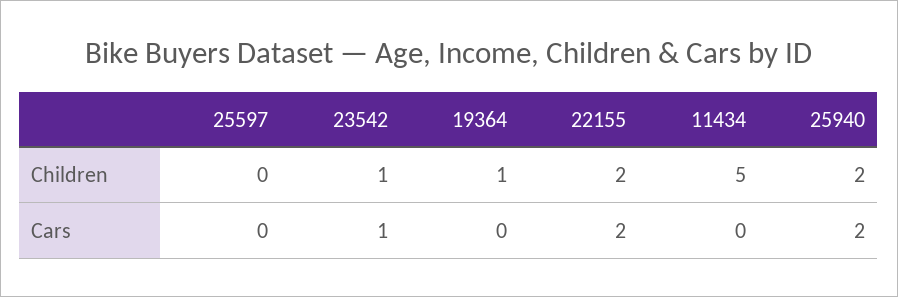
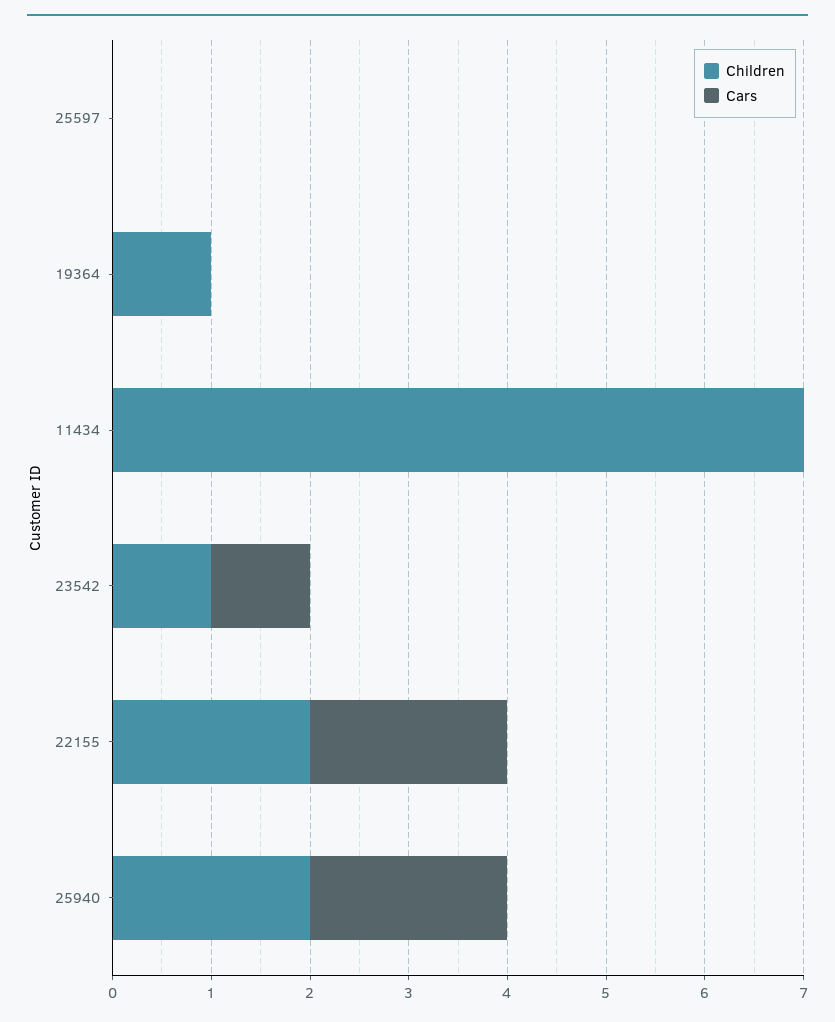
  {
    "Children": {
      "25597": 0,
      "23542": 1,
      "19364": 1,
      "22155": 2,
-     "11434": 5,
+     "11434": 7,
      "25940": 2
    },
    "Cars": {
      "25597": 0,
      "23542": 1,
      "19364": 0,
      "22155": 2,
      "11434": 0,
      "25940": 2
    }
  }

